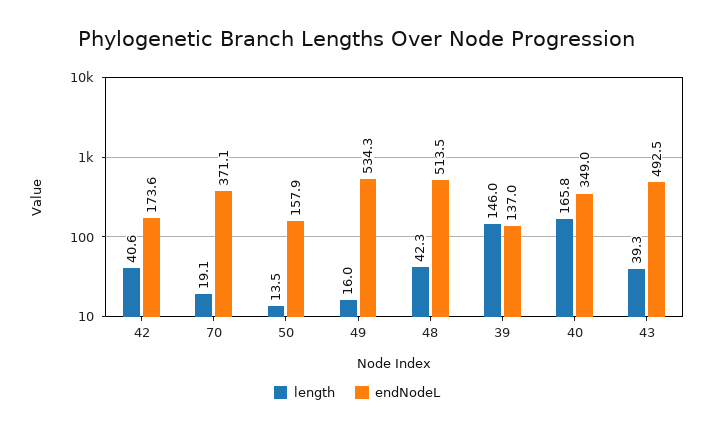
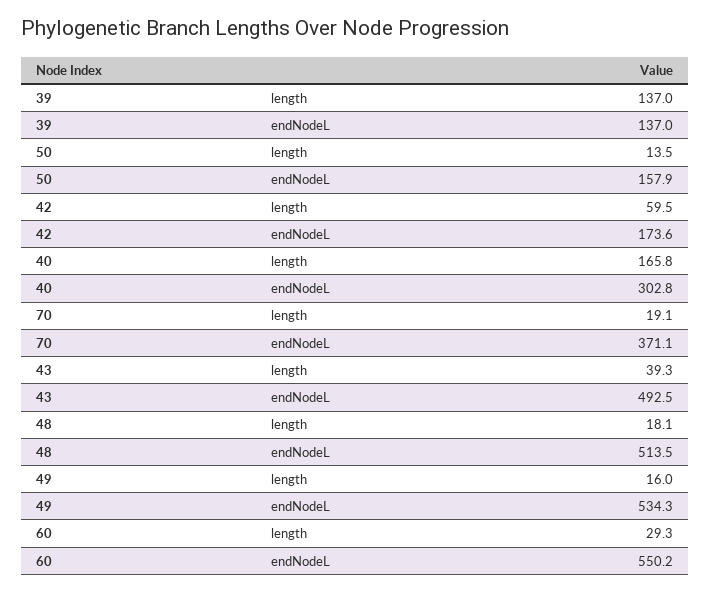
  {
    "length": {
-     "42": 40.6,
+     "42": 59.5,
      "70": 19.1,
      "50": 13.5,
      "49": 16,
-     "48": 42.3,
+     "48": 18.1,
-     "39": 146,
+     "39": 137,
      "40": 165.8,
-     "43": 39.3
+     "43": 39.3,
+     "60": 29.3
    },
    "endNodeL": {
      "42": 173.6,
      "70": 371.1,
      "50": 157.9,
      "49": 534.3,
      "48": 513.5,
      "39": 137,
-     "40": 349,
+     "40": 302.8,
-     "43": 492.5
+     "43": 492.5,
+     "60": 550.2
    }
  }

